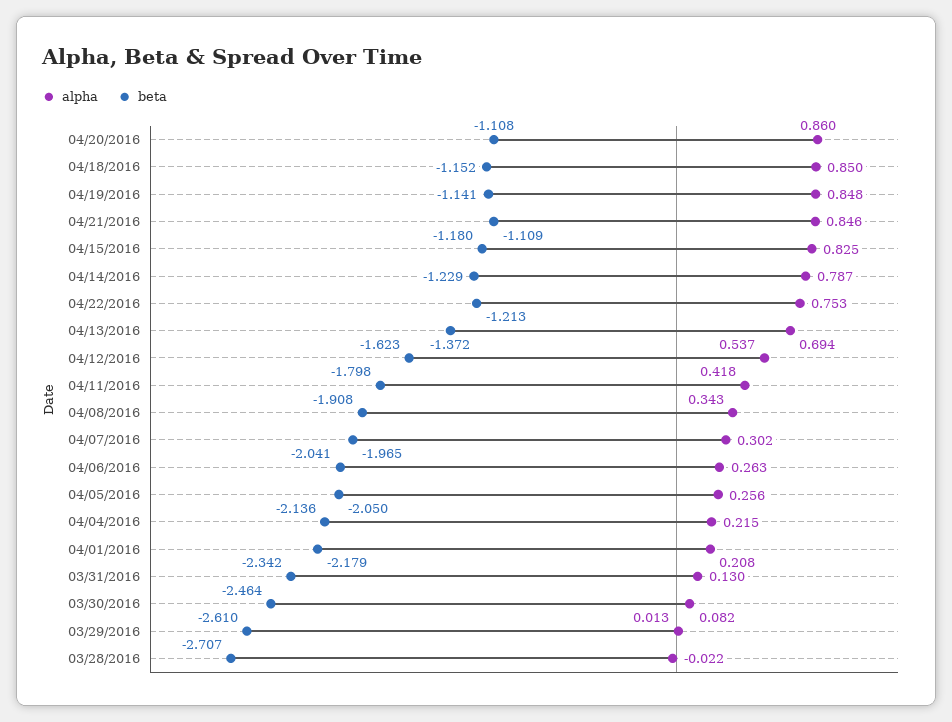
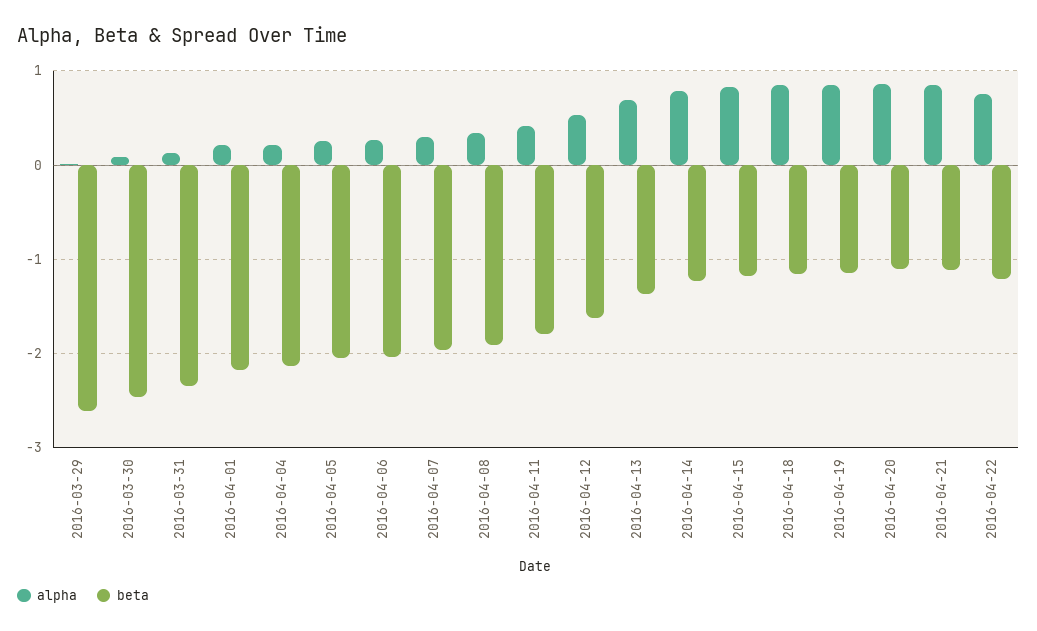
  {
    "alpha": {
      "04/20/2016": 0.86,
      "04/18/2016": 0.85,
      "04/19/2016": 0.848,
      "04/21/2016": 0.846,
      "04/15/2016": 0.825,
      "04/14/2016": 0.787,
      "04/22/2016": 0.753,
      "04/13/2016": 0.694,
      "04/12/2016": 0.537,
      "04/11/2016": 0.418,
      "04/08/2016": 0.343,
      "04/07/2016": 0.302,
      "04/06/2016": 0.263,
      "04/05/2016": 0.256,
      "04/04/2016": 0.215,
      "04/01/2016": 0.208,
      "03/31/2016": 0.13,
      "03/30/2016": 0.082,
-     "03/29/2016": 0.013,
+     "03/29/2016": 0.013
-     "03/28/2016": -0.022
    },
    "beta": {
      "04/20/2016": -1.108,
      "04/18/2016": -1.152,
      "04/19/2016": -1.141,
      "04/21/2016": -1.109,
      "04/15/2016": -1.18,
      "04/14/2016": -1.229,
      "04/22/2016": -1.213,
      "04/13/2016": -1.372,
      "04/12/2016": -1.623,
      "04/11/2016": -1.798,
      "04/08/2016": -1.908,
      "04/07/2016": -1.965,
      "04/06/2016": -2.041,
      "04/05/2016": -2.05,
      "04/04/2016": -2.136,
      "04/01/2016": -2.179,
      "03/31/2016": -2.342,
      "03/30/2016": -2.464,
-     "03/29/2016": -2.61,
+     "03/29/2016": -2.61
-     "03/28/2016": -2.707
    }
  }

